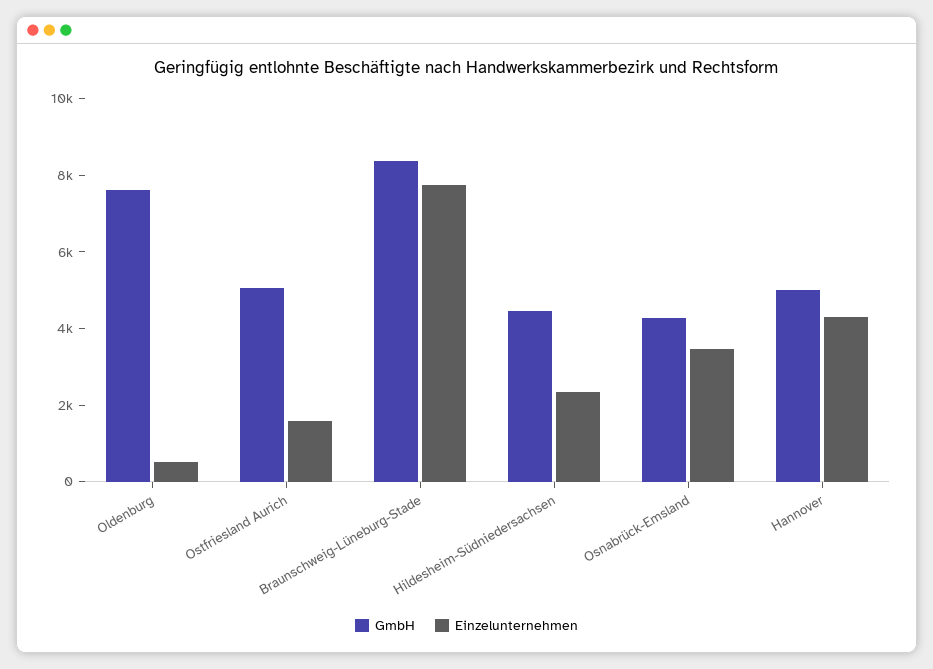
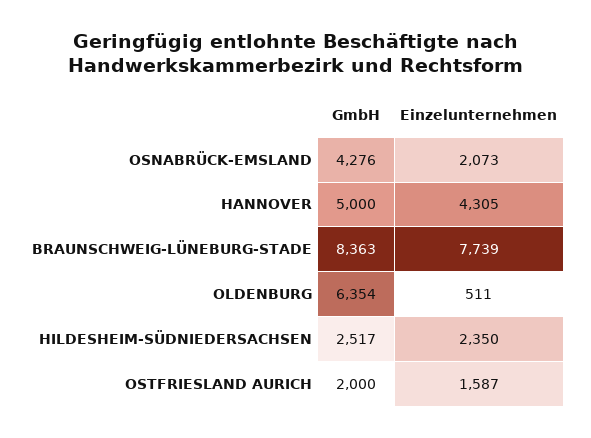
  {
    "GmbH": {
-     "Oldenburg": 7500,
+     "Oldenburg": 6354,
-     "Ostfriesland Aurich": 5000,
+     "Ostfriesland Aurich": 2000,
      "Braunschweig-Lüneburg-Stade": 8363,
-     "Hildesheim-Südniedersachsen": 4500,
+     "Hildesheim-Südniedersachsen": 2517,
      "Osnabrück-Emsland": 4276,
      "Hannover": 5000
    },
    "Einzelunternehmen": {
      "Oldenburg": 511,
      "Ostfriesland Aurich": 1587,
      "Braunschweig-Lüneburg-Stade": 7739,
      "Hildesheim-Südniedersachsen": 2350,
-     "Osnabrück-Emsland": 3500,
+     "Osnabrück-Emsland": 2073,
      "Hannover": 4305
    }
  }

